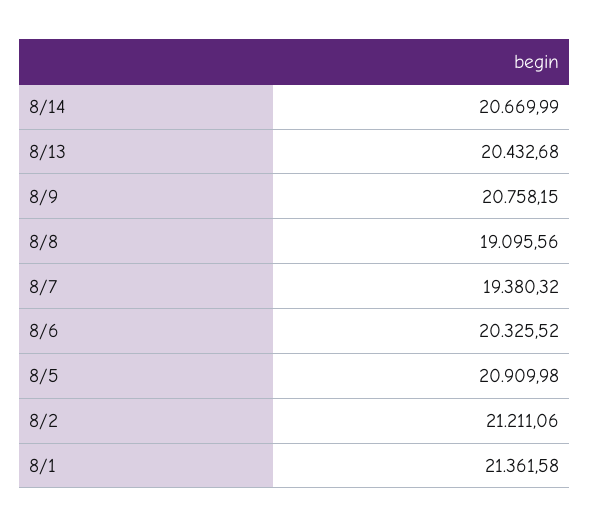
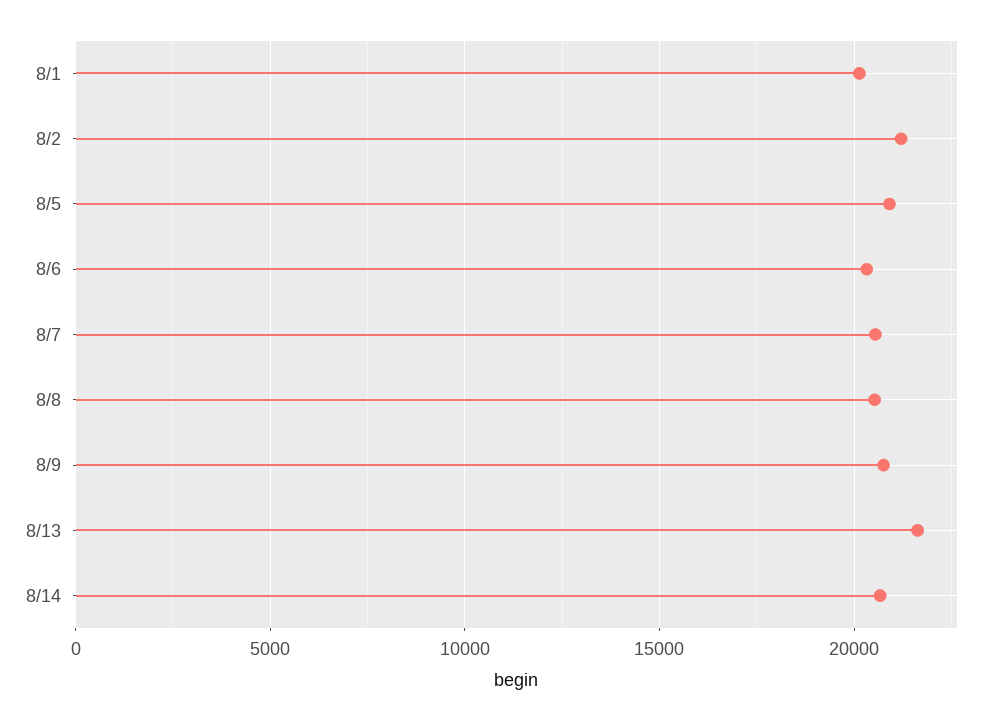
  {
    "8/14": 20669.99,
-   "8/13": 20432.68,
+   "8/13": 21500,
    "8/9": 20758.15,
-   "8/8": 19095.56,
+   "8/8": 20500,
-   "8/7": 19380.32,
+   "8/7": 20500,
    "8/6": 20325.52,
    "8/5": 20909.98,
    "8/2": 21211.06,
-   "8/1": 21361.58
+   "8/1": 20000
  }

